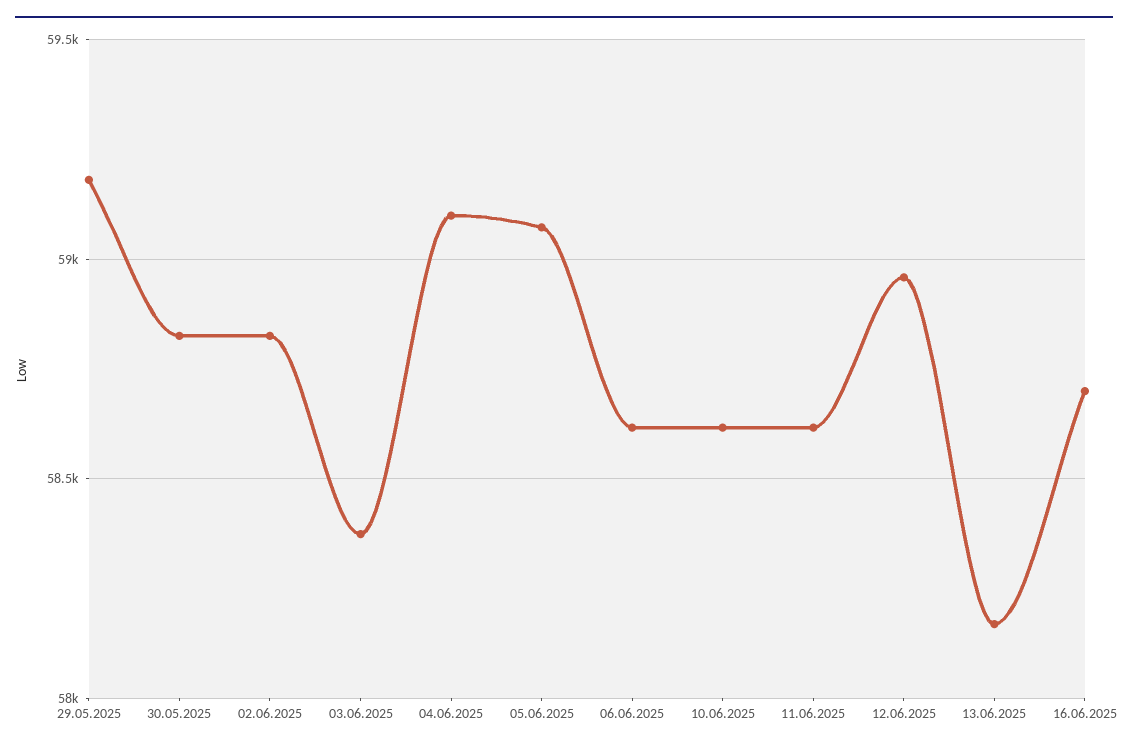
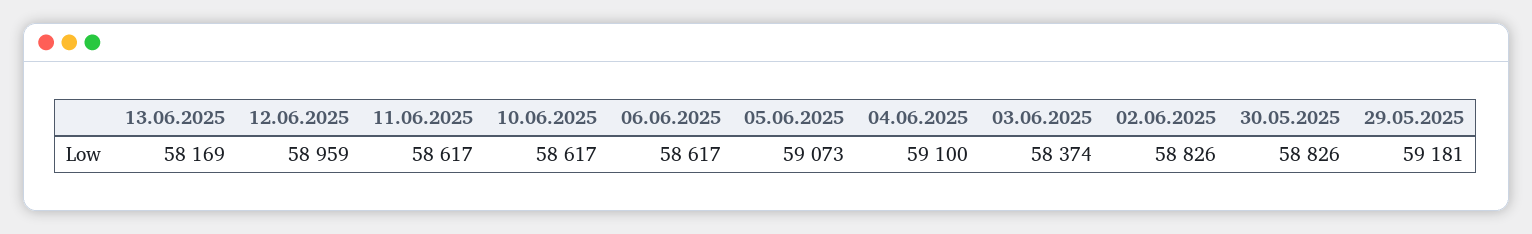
  {
    "29.05.2025": 59181,
    "30.05.2025": 58826,
    "02.06.2025": 58826,
    "03.06.2025": 58374,
    "04.06.2025": 59100,
    "05.06.2025": 59073,
    "06.06.2025": 58617,
    "10.06.2025": 58617,
    "11.06.2025": 58617,
    "12.06.2025": 58959,
-   "13.06.2025": 58169,
+   "13.06.2025": 58169
-   "16.06.2025": 58700
  }

